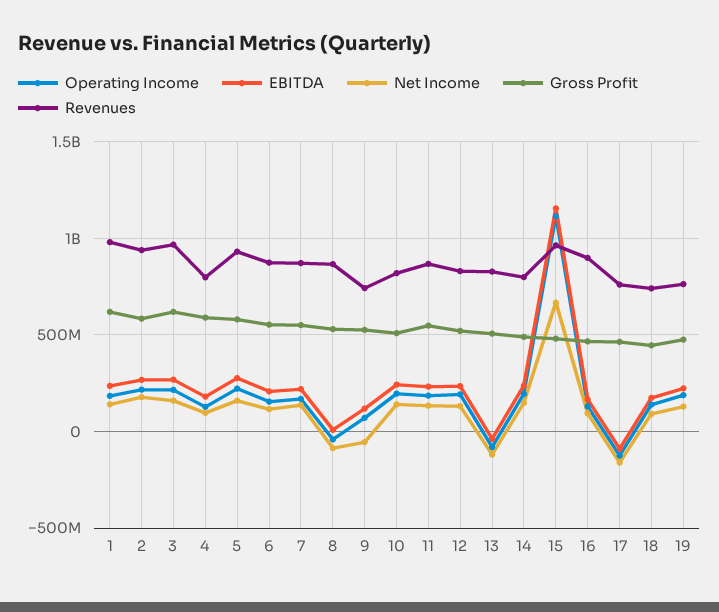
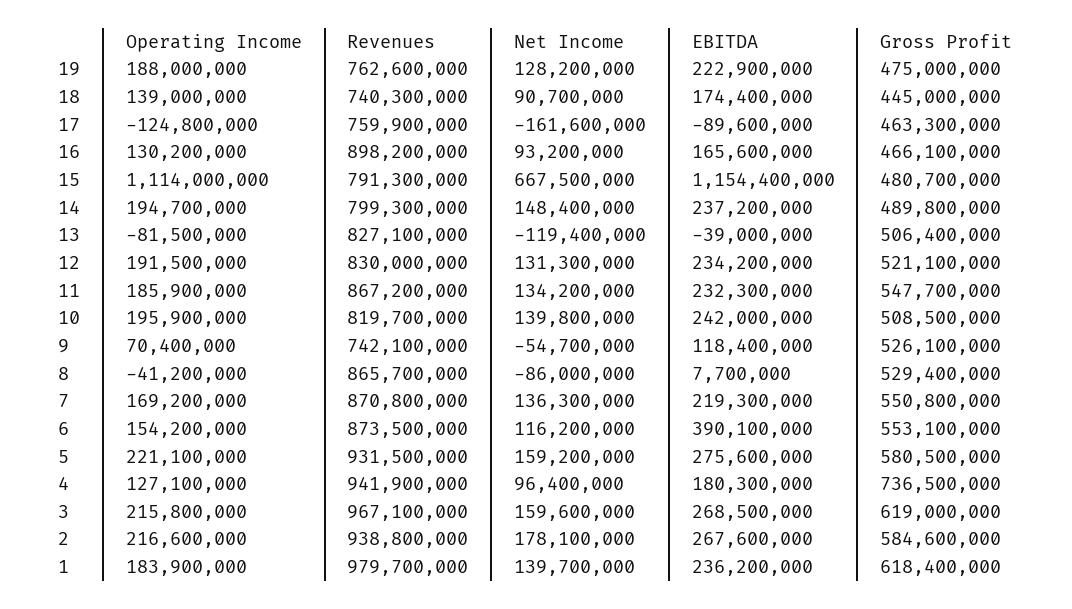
  {
    "Operating Income": {
      "1": 183900000,
      "2": 216600000,
      "3": 215800000,
      "4": 127100000,
      "5": 221100000,
      "6": 154200000,
      "7": 169200000,
      "8": -41200000,
      "9": 70400000,
      "10": 195900000,
      "11": 185900000,
      "12": 191500000,
      "13": -81500000,
      "14": 194700000,
      "15": 1114000000,
      "16": 130200000,
      "17": -124800000,
      "18": 139000000,
      "19": 188000000
    },
    "EBITDA": {
      "1": 236200000,
      "2": 267600000,
      "3": 268500000,
      "4": 180300000,
      "5": 275600000,
-     "6": 200000000,
+     "6": 390100000,
      "7": 219300000,
      "8": 7700000,
      "9": 118400000,
      "10": 242000000,
      "11": 232300000,
      "12": 234200000,
      "13": -39000000,
      "14": 237200000,
      "15": 1154400000,
      "16": 165600000,
      "17": -89600000,
      "18": 174400000,
      "19": 222900000
    },
    "Net Income": {
      "1": 139700000,
      "2": 178100000,
      "3": 159600000,
      "4": 96400000,
      "5": 159200000,
      "6": 116200000,
      "7": 136300000,
      "8": -86000000,
      "9": -54700000,
      "10": 139800000,
      "11": 134200000,
      "12": 131300000,
      "13": -119400000,
      "14": 148400000,
      "15": 667500000,
      "16": 93200000,
      "17": -161600000,
      "18": 90700000,
      "19": 128200000
    },
    "Gross Profit": {
      "1": 618400000,
      "2": 584600000,
      "3": 619000000,
-     "4": 600000000,
+     "4": 736500000,
      "5": 580500000,
      "6": 553100000,
      "7": 550800000,
      "8": 529400000,
      "9": 526100000,
      "10": 508500000,
      "11": 547700000,
      "12": 521100000,
      "13": 506400000,
      "14": 489800000,
      "15": 480700000,
      "16": 466100000,
      "17": 463300000,
      "18": 445000000,
      "19": 475000000
    },
    "Revenues": {
      "1": 979700000,
      "2": 938800000,
      "3": 967100000,
-     "4": 800000000,
+     "4": 941900000,
      "5": 931500000,
      "6": 873500000,
      "7": 870800000,
      "8": 865700000,
      "9": 742100000,
      "10": 819700000,
      "11": 867200000,
      "12": 830000000,
      "13": 827100000,
      "14": 799300000,
-     "15": 950000000,
+     "15": 791300000,
      "16": 898200000,
      "17": 759900000,
      "18": 740300000,
      "19": 762600000
    }
  }

